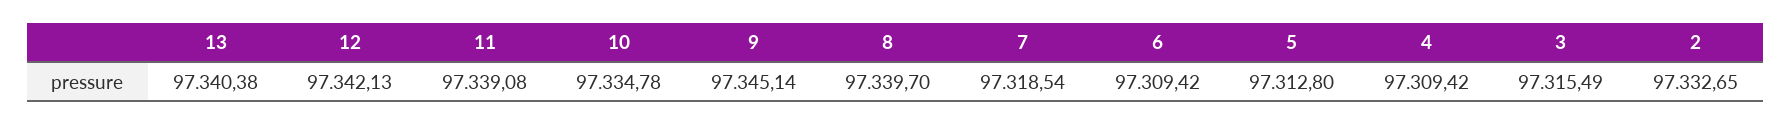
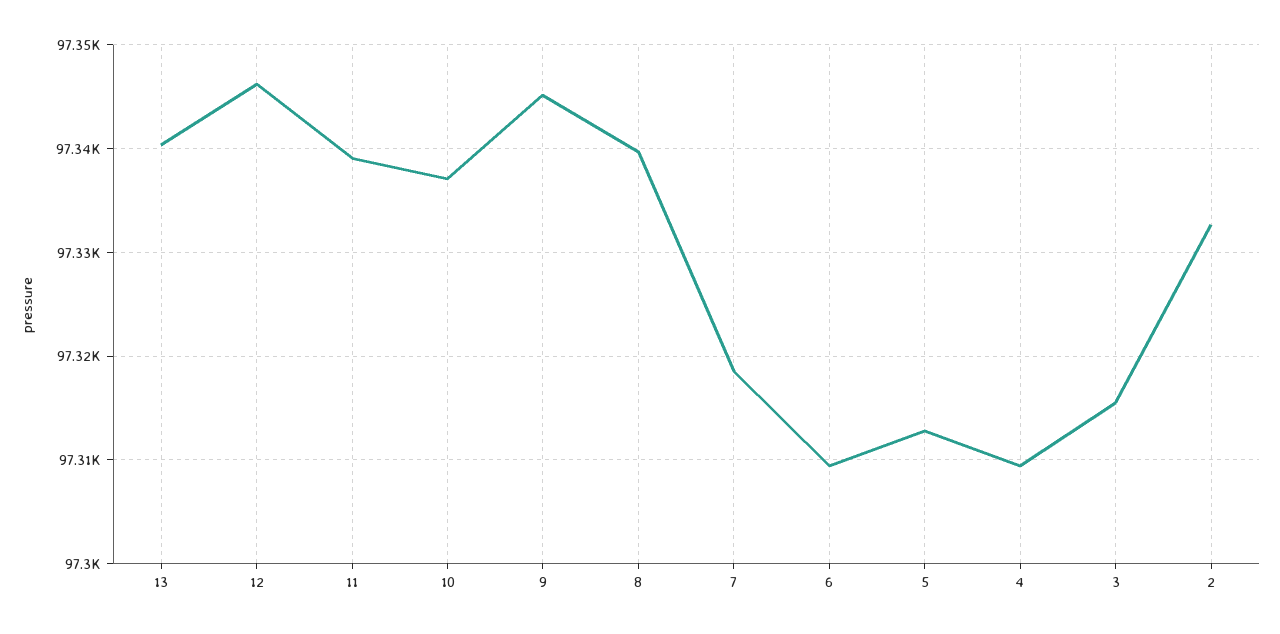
  {
    "13": 97340.38,
-   "12": 97342.13,
+   "12": 97346,
    "11": 97339.08,
-   "10": 97334.78,
+   "10": 97337,
    "9": 97345.14,
    "8": 97339.7,
    "7": 97318.54,
    "6": 97309.42,
    "5": 97312.8,
    "4": 97309.42,
    "3": 97315.49,
    "2": 97332.65
  }

